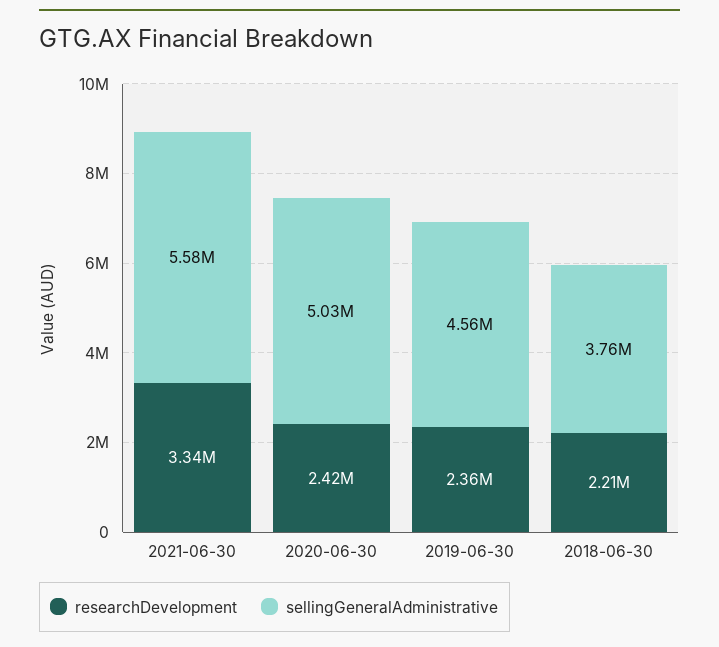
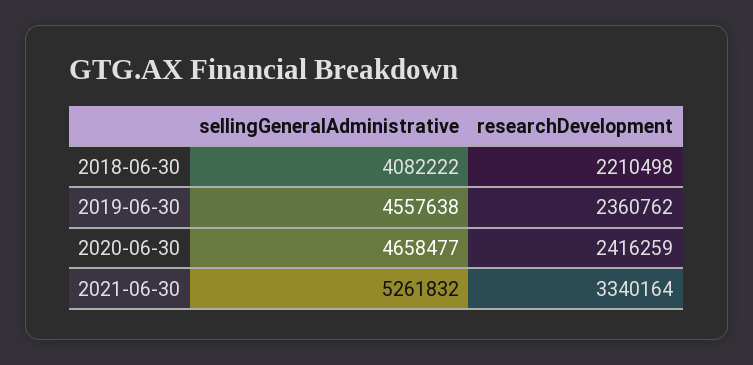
  {
    "researchDevelopment": {
      "2021-06-30": 3340164,
      "2020-06-30": 2416259,
      "2019-06-30": 2360762,
      "2018-06-30": 2210498
    },
    "sellingGeneralAdministrative": {
-     "2021-06-30": 5580000,
+     "2021-06-30": 5261832,
-     "2020-06-30": 5030000,
+     "2020-06-30": 4658477,
      "2019-06-30": 4557638,
-     "2018-06-30": 3760000
+     "2018-06-30": 4082222
    }
  }

